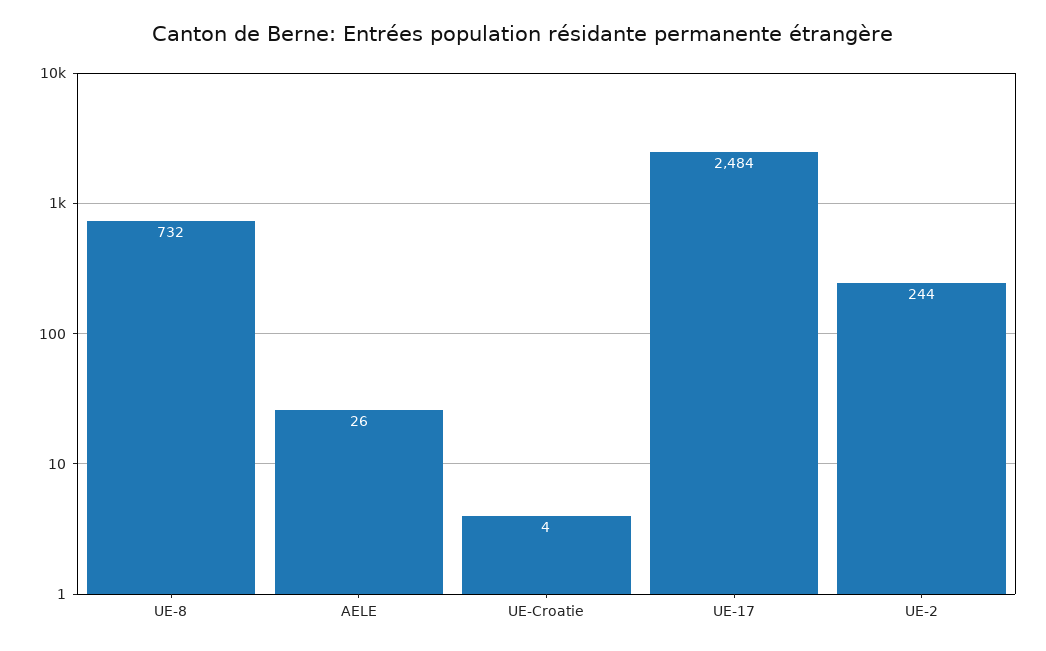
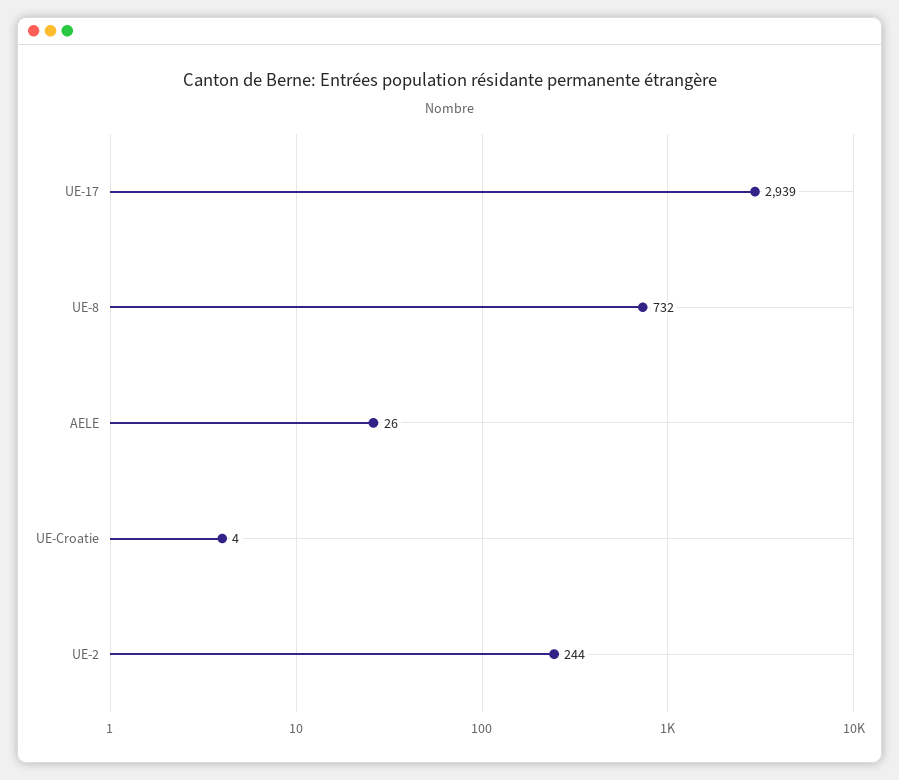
  {
    "UE-8": 732,
    "AELE": 26,
    "UE-Croatie": 4,
-   "UE-17": 2484,
+   "UE-17": 2939,
    "UE-2": 244
  }

